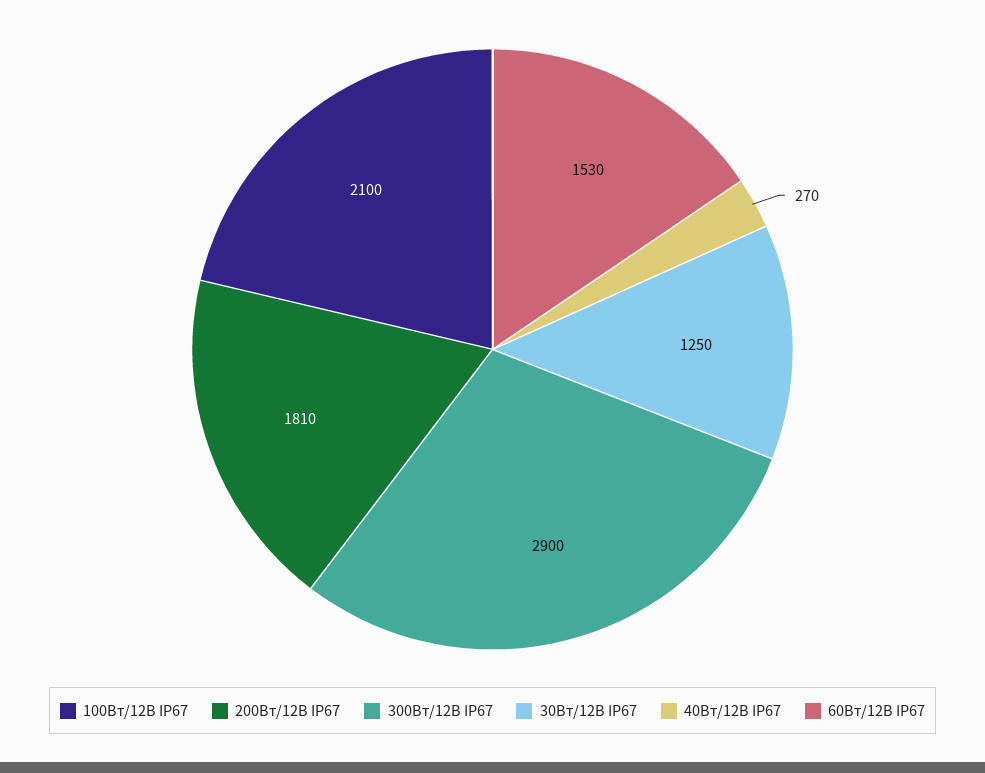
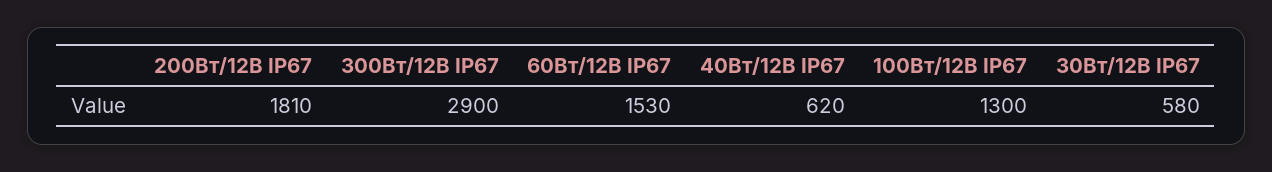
  {
-   "100Вт/12В IP67": 2100,
+   "100Вт/12В IP67": 1300,
    "200Вт/12В IP67": 1810,
    "300Вт/12В IP67": 2900,
-   "30Вт/12В IP67": 1250,
+   "30Вт/12В IP67": 580,
-   "40Вт/12В IP67": 270,
+   "40Вт/12В IP67": 620,
    "60Вт/12В IP67": 1530
  }

